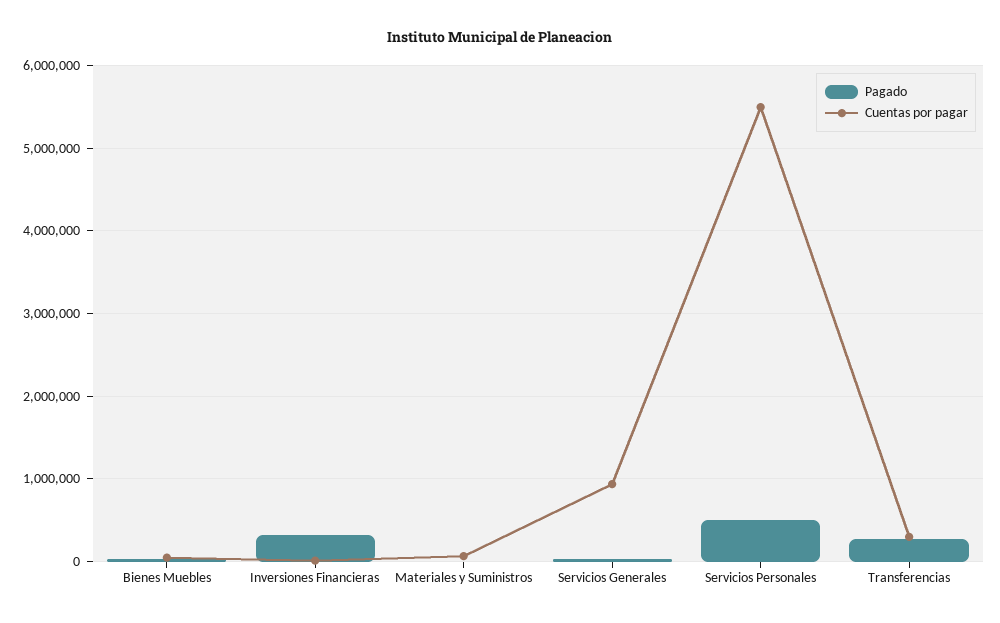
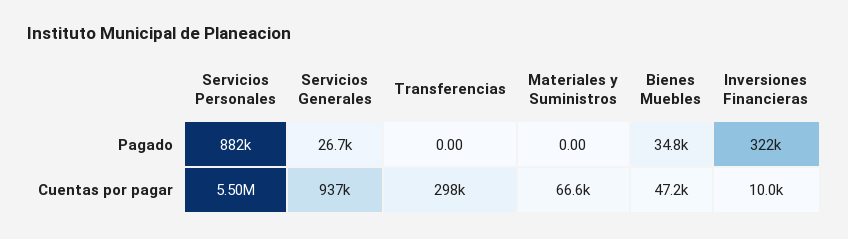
  {
    "Pagado": {
      "Bienes Muebles": 34800,
      "Inversiones Financieras": 322000,
      "Materiales y Suministros": 0,
      "Servicios Generales": 26700,
-     "Servicios Personales": 500000,
+     "Servicios Personales": 882000,
-     "Transferencias": 300000
+     "Transferencias": 0
    },
    "Cuentas por pagar": {
      "Bienes Muebles": 47200,
      "Inversiones Financieras": 10000,
      "Materiales y Suministros": 66600,
      "Servicios Generales": 937000,
      "Servicios Personales": 5500000,
      "Transferencias": 298000
    }
  }

